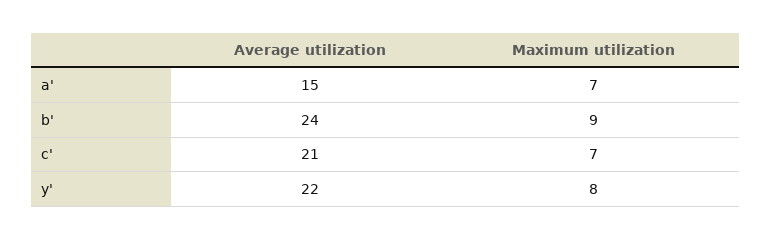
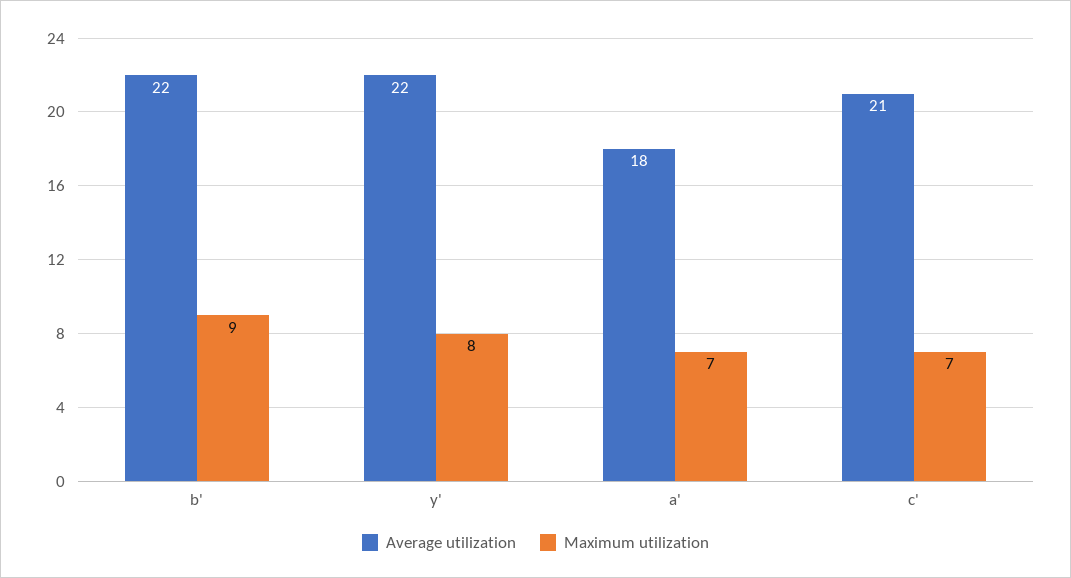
  {
    "Average utilization": {
-     "a'": 15,
+     "a'": 18,
-     "b'": 24,
+     "b'": 22,
      "c'": 21,
      "y'": 22
    },
    "Maximum utilization": {
      "a'": 7,
      "b'": 9,
      "c'": 7,
      "y'": 8
    }
  }

